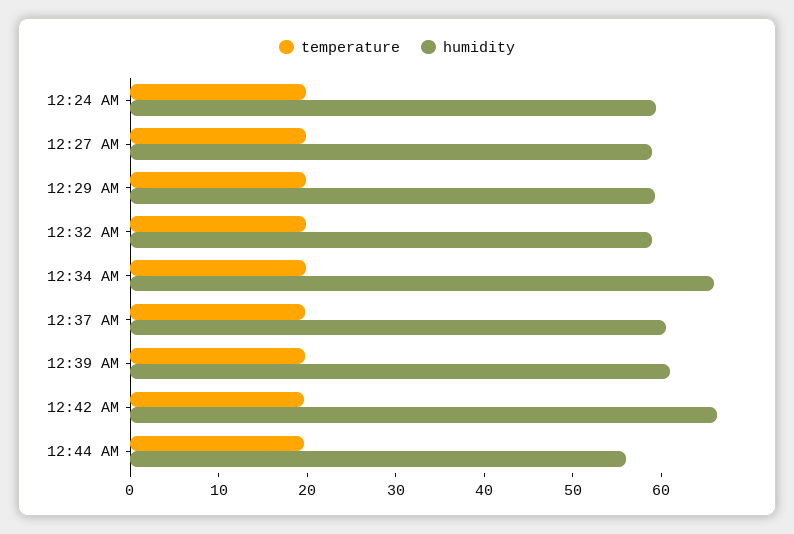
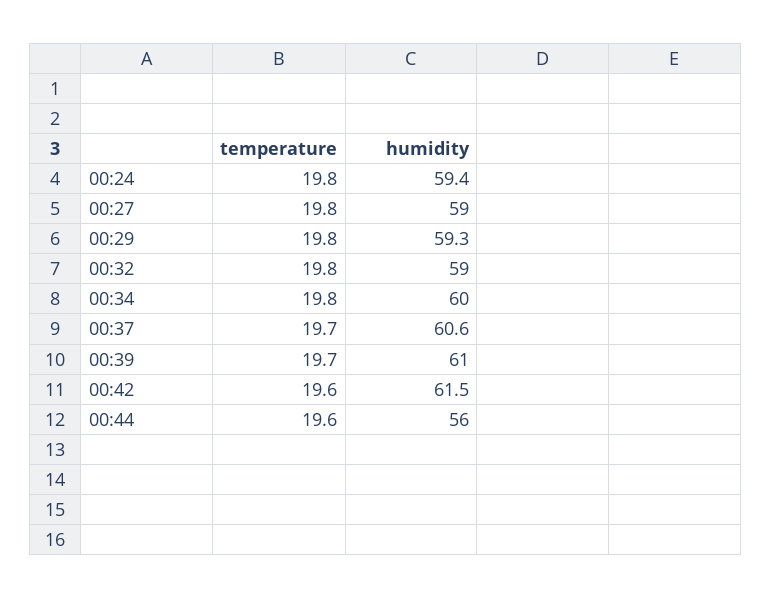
  {
    "temperature": {
      "12:24 AM": 19.8,
      "12:27 AM": 19.8,
      "12:29 AM": 19.8,
      "12:32 AM": 19.8,
      "12:34 AM": 19.8,
      "12:37 AM": 19.7,
      "12:39 AM": 19.7,
      "12:42 AM": 19.6,
      "12:44 AM": 19.6
    },
    "humidity": {
      "12:24 AM": 59.4,
      "12:27 AM": 59,
      "12:29 AM": 59.3,
      "12:32 AM": 59,
-     "12:34 AM": 66,
+     "12:34 AM": 60,
      "12:37 AM": 60.6,
      "12:39 AM": 61,
-     "12:42 AM": 66,
+     "12:42 AM": 61.5,
      "12:44 AM": 56
    }
  }

